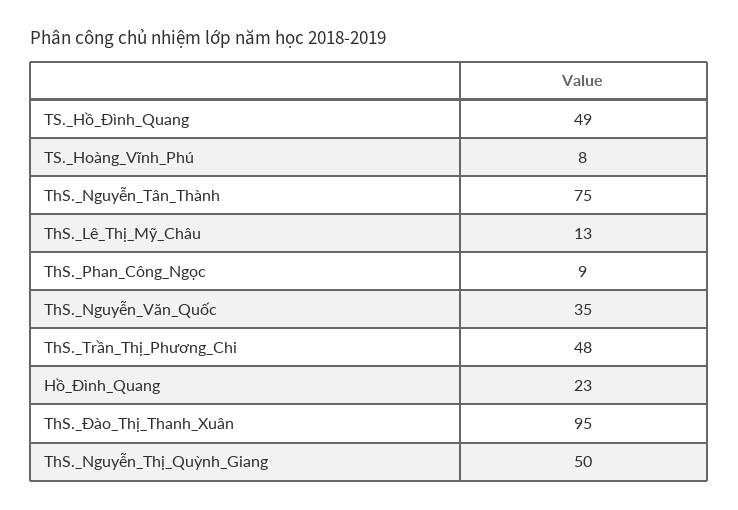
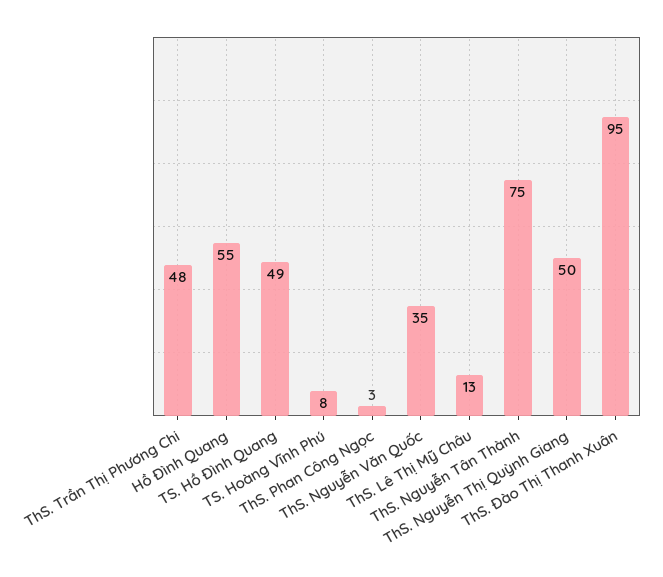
  {
    "TS._Hồ_Đình_Quang": 49,
    "TS._Hoàng_Vĩnh_Phú": 8,
    "ThS._Nguyễn_Tân_Thành": 75,
    "ThS._Lê_Thị_Mỹ_Châu": 13,
-   "ThS._Phan_Công_Ngọc": 9,
+   "ThS._Phan_Công_Ngọc": 3,
    "ThS._Nguyễn_Văn_Quốc": 35,
    "ThS._Trần_Thị_Phương_Chi": 48,
-   "Hồ_Đình_Quang": 23,
+   "Hồ_Đình_Quang": 55,
    "ThS._Đào_Thị_Thanh_Xuân": 95,
    "ThS._Nguyễn_Thị_Quỳnh_Giang": 50
  }

